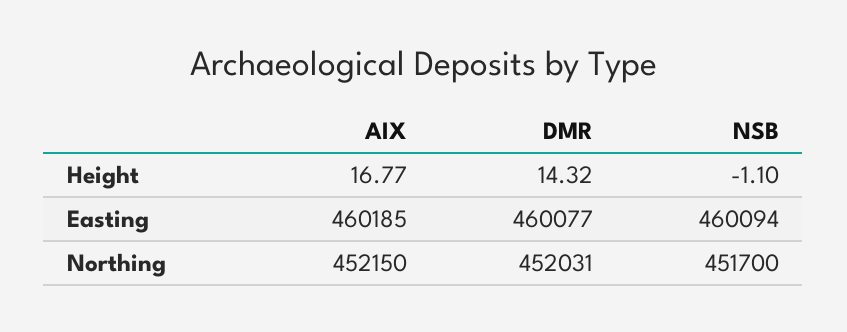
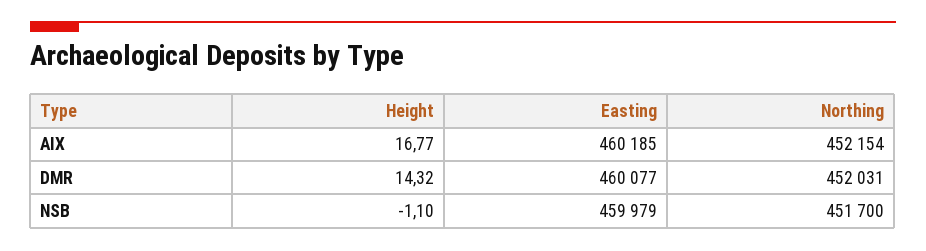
  {
    "AIX": {
      "Height": 16.77,
      "Easting": 460185,
-     "Northing": 452150
+     "Northing": 452154
    },
    "DMR": {
      "Height": 14.32,
      "Easting": 460077,
      "Northing": 452031
    },
    "NSB": {
      "Height": -1.1,
-     "Easting": 460094,
+     "Easting": 459979,
      "Northing": 451700
    }
  }

